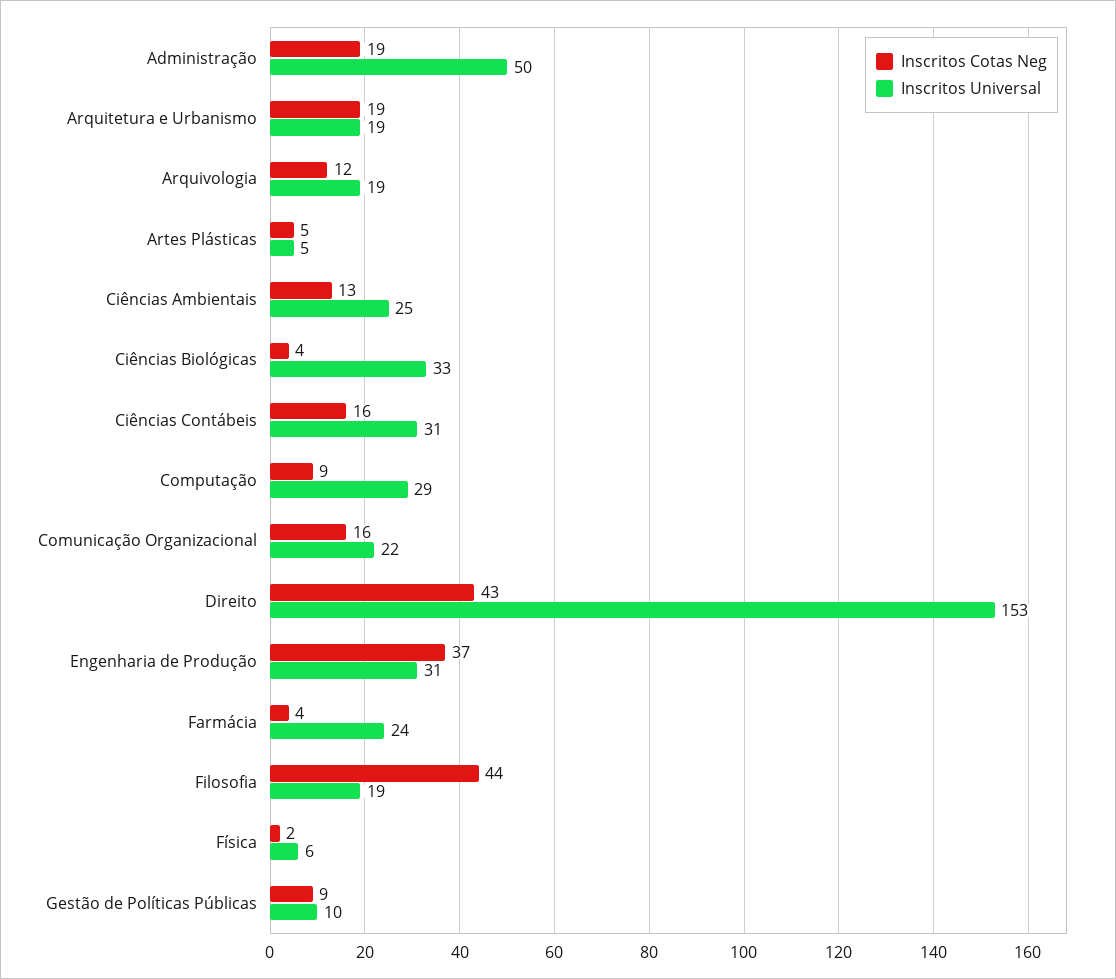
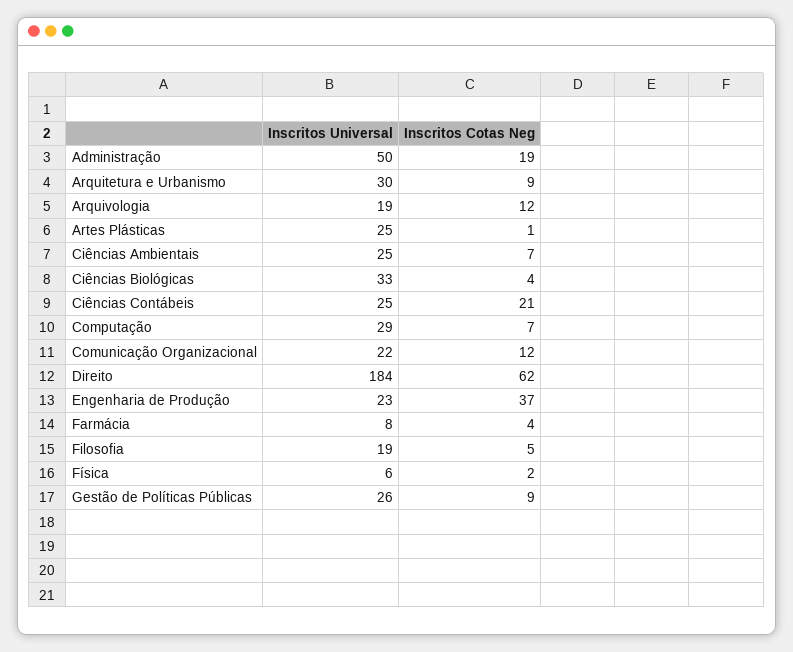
  {
    "Inscritos Cotas Neg": {
      "Administração": 19,
-     "Arquitetura e Urbanismo": 19,
+     "Arquitetura e Urbanismo": 9,
      "Arquivologia": 12,
-     "Artes Plásticas": 5,
+     "Artes Plásticas": 1,
-     "Ciências Ambientais": 13,
+     "Ciências Ambientais": 7,
      "Ciências Biológicas": 4,
-     "Ciências Contábeis": 16,
+     "Ciências Contábeis": 21,
-     "Computação": 9,
+     "Computação": 7,
-     "Comunicação Organizacional": 16,
+     "Comunicação Organizacional": 12,
-     "Direito": 43,
+     "Direito": 62,
      "Engenharia de Produção": 37,
      "Farmácia": 4,
-     "Filosofia": 44,
+     "Filosofia": 5,
      "Física": 2,
      "Gestão de Políticas Públicas": 9
    },
    "Inscritos Universal": {
      "Administração": 50,
-     "Arquitetura e Urbanismo": 19,
+     "Arquitetura e Urbanismo": 30,
      "Arquivologia": 19,
-     "Artes Plásticas": 5,
+     "Artes Plásticas": 25,
      "Ciências Ambientais": 25,
      "Ciências Biológicas": 33,
-     "Ciências Contábeis": 31,
+     "Ciências Contábeis": 25,
      "Computação": 29,
      "Comunicação Organizacional": 22,
-     "Direito": 153,
+     "Direito": 184,
-     "Engenharia de Produção": 31,
+     "Engenharia de Produção": 23,
-     "Farmácia": 24,
+     "Farmácia": 8,
      "Filosofia": 19,
      "Física": 6,
-     "Gestão de Políticas Públicas": 10
+     "Gestão de Políticas Públicas": 26
    }
  }

